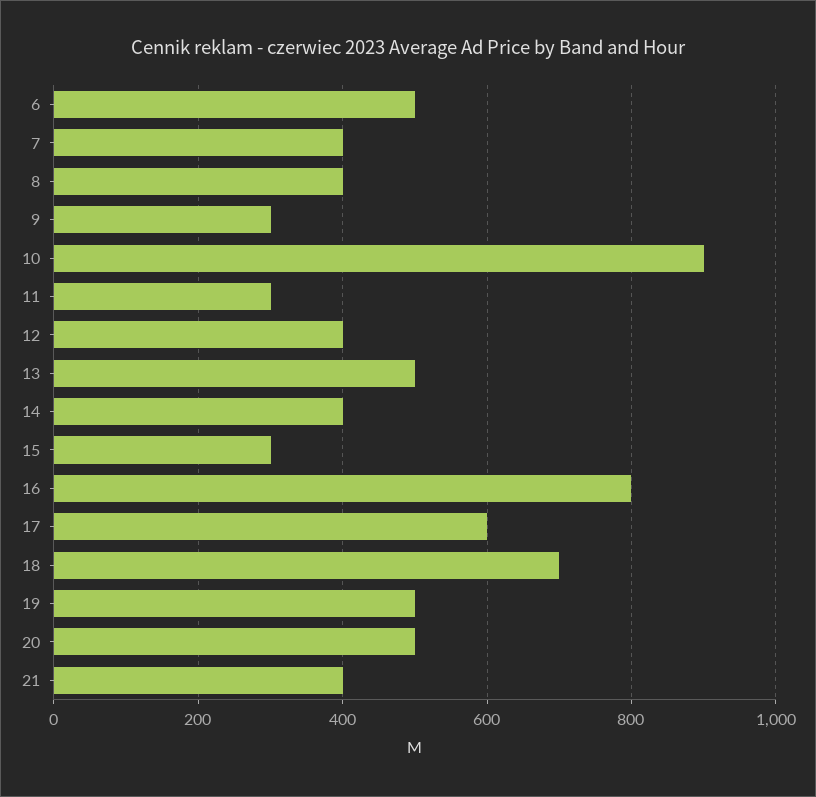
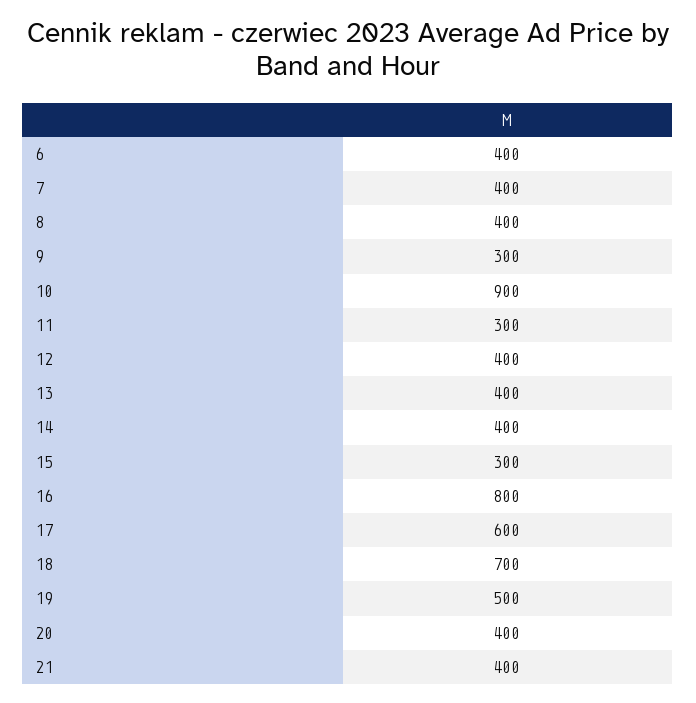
  {
-   "6": 500,
+   "6": 400,
    "7": 400,
    "8": 400,
    "9": 300,
    "10": 900,
    "11": 300,
    "12": 400,
-   "13": 500,
+   "13": 400,
    "14": 400,
    "15": 300,
    "16": 800,
    "17": 600,
    "18": 700,
    "19": 500,
-   "20": 500,
+   "20": 400,
    "21": 400
  }

